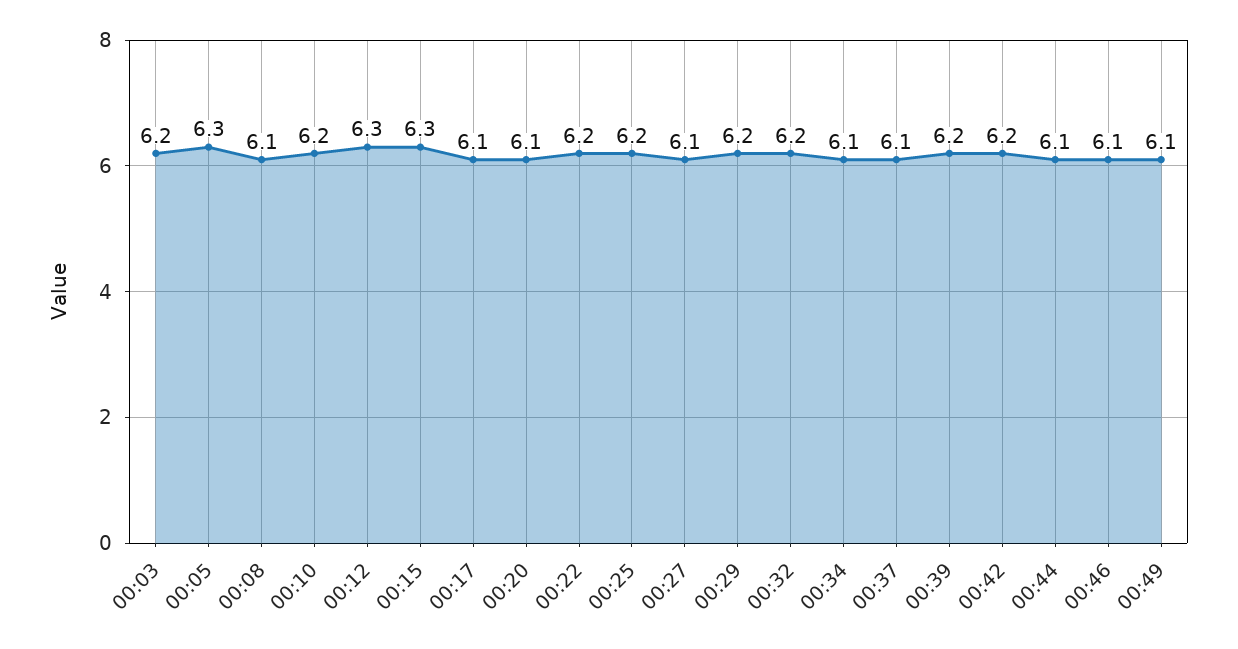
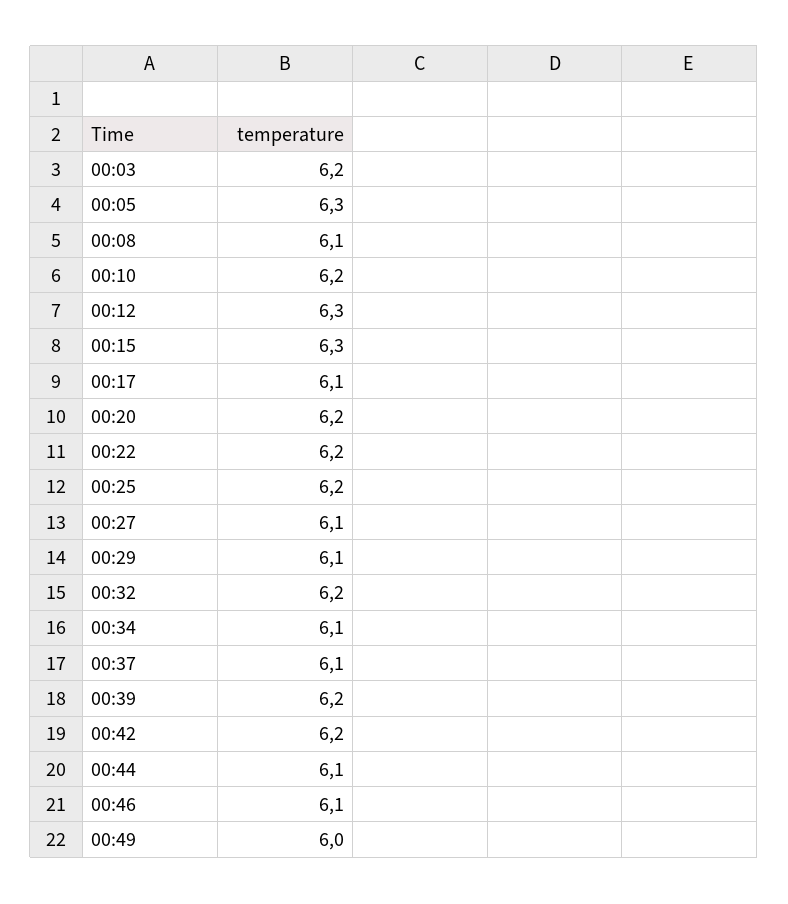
  {
    "00:03": 6.2,
    "00:05": 6.3,
    "00:08": 6.1,
    "00:10": 6.2,
    "00:12": 6.3,
    "00:15": 6.3,
    "00:17": 6.1,
-   "00:20": 6.1,
+   "00:20": 6.2,
    "00:22": 6.2,
    "00:25": 6.2,
    "00:27": 6.1,
-   "00:29": 6.2,
+   "00:29": 6.1,
    "00:32": 6.2,
    "00:34": 6.1,
    "00:37": 6.1,
    "00:39": 6.2,
    "00:42": 6.2,
    "00:44": 6.1,
    "00:46": 6.1,
-   "00:49": 6.1
+   "00:49": 6
  }

